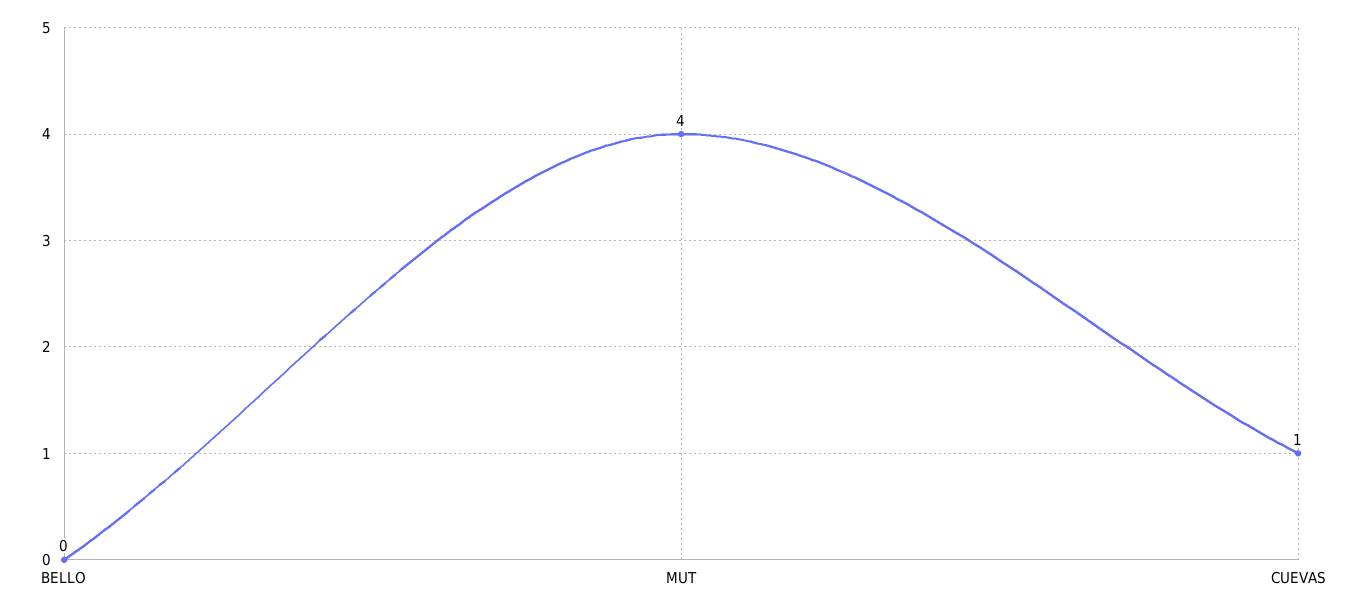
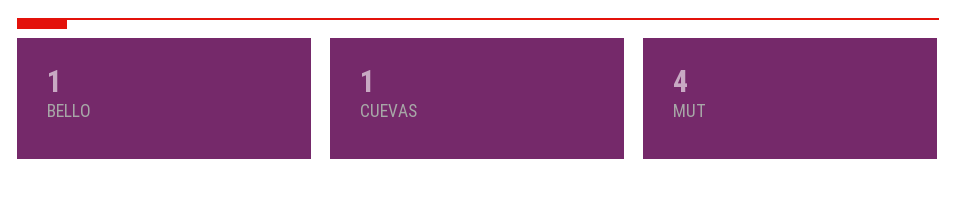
  {
-   "BELLO": 0,
+   "BELLO": 1,
    "MUT": 4,
    "CUEVAS": 1
  }

